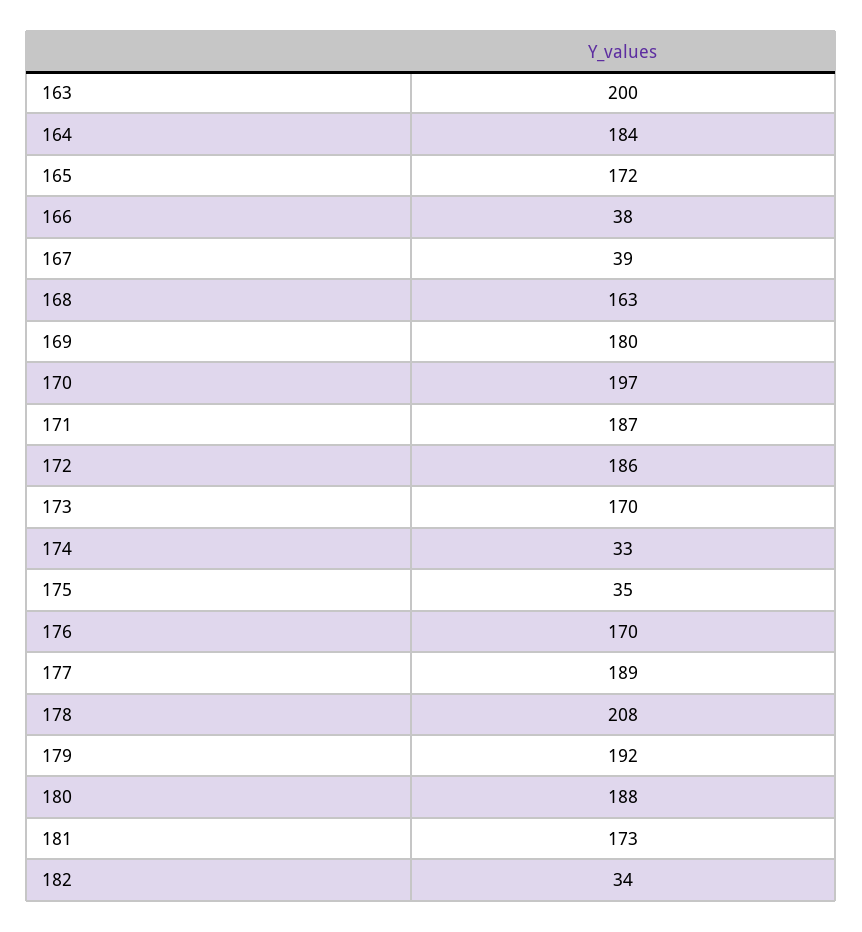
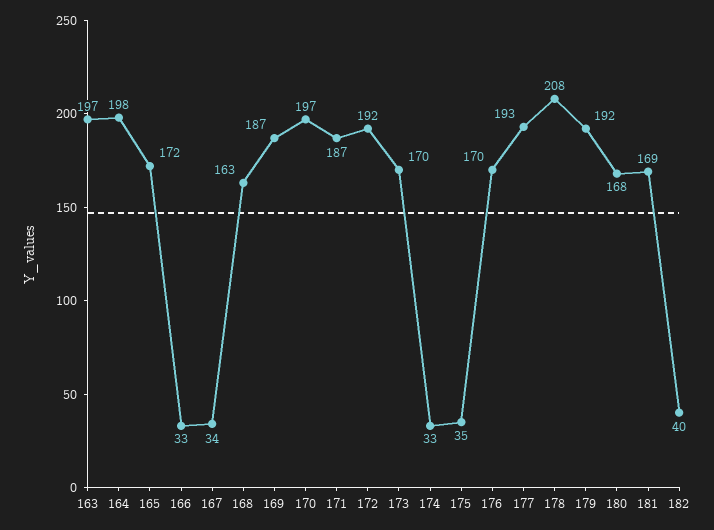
  {
-   "163": 200,
+   "163": 197,
-   "164": 184,
+   "164": 198,
    "165": 172,
-   "166": 38,
+   "166": 33,
-   "167": 39,
+   "167": 34,
    "168": 163,
-   "169": 180,
+   "169": 187,
    "170": 197,
    "171": 187,
-   "172": 186,
+   "172": 192,
    "173": 170,
    "174": 33,
    "175": 35,
    "176": 170,
-   "177": 189,
+   "177": 193,
    "178": 208,
    "179": 192,
-   "180": 188,
+   "180": 168,
-   "181": 173,
+   "181": 169,
-   "182": 34
+   "182": 40
  }

